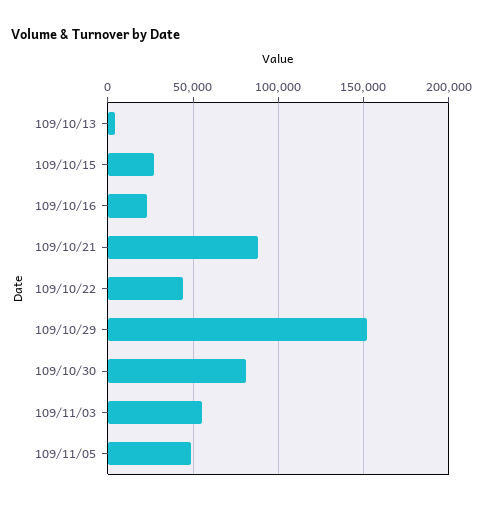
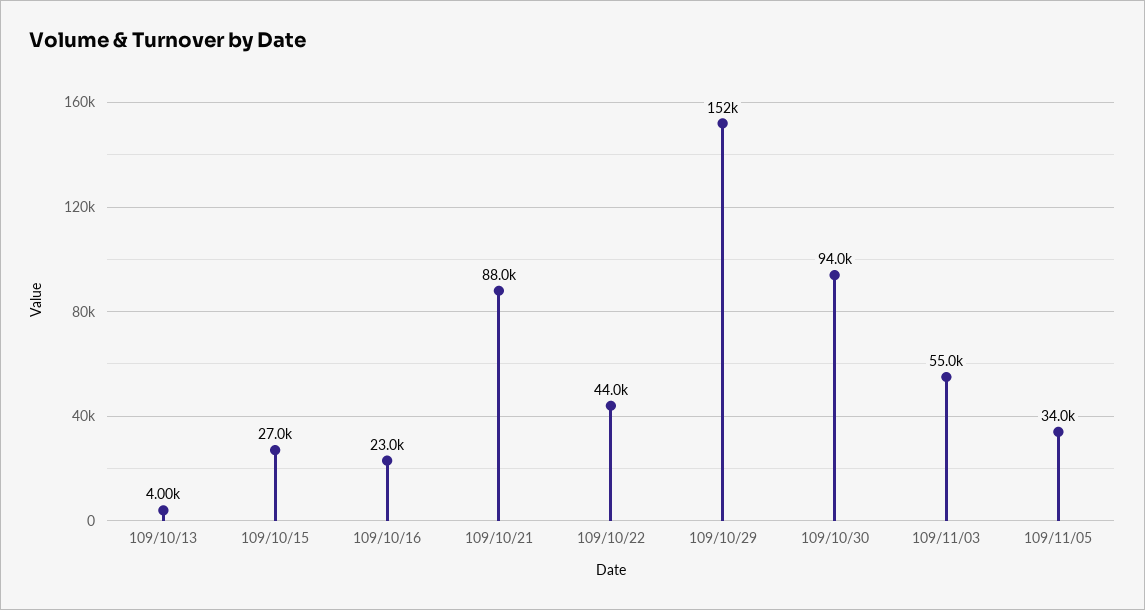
  {
    "109/10/13": 4000,
    "109/10/15": 27000,
    "109/10/16": 23000,
    "109/10/21": 88000,
    "109/10/22": 44000,
    "109/10/29": 152000,
-   "109/10/30": 80000,
+   "109/10/30": 94000,
    "109/11/03": 55000,
-   "109/11/05": 50000
+   "109/11/05": 34000
  }

